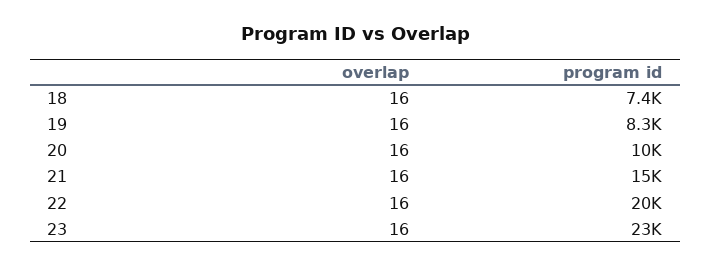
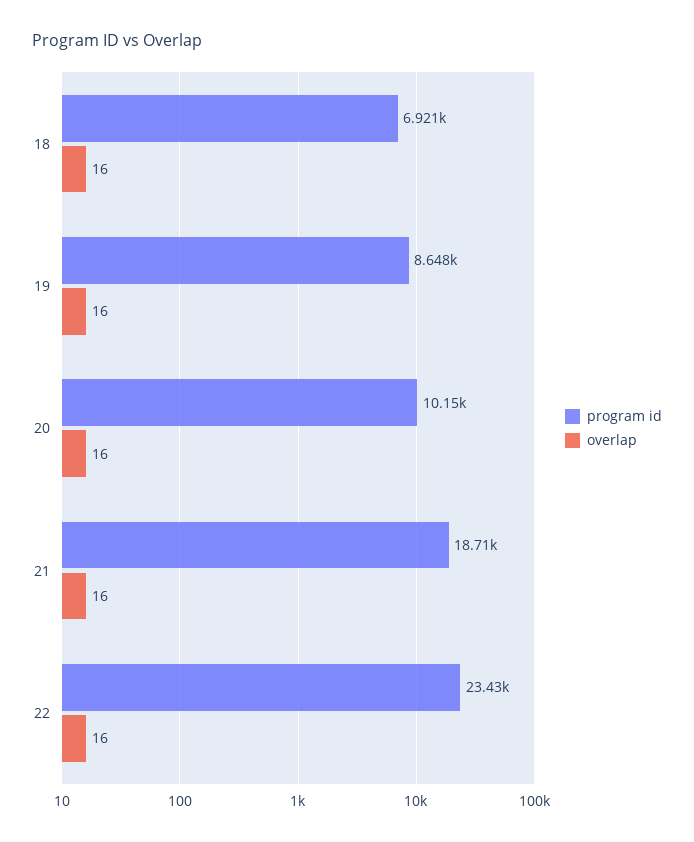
  {
    "overlap": {
      "18": 16,
      "19": 16,
      "20": 16,
      "21": 16,
-     "22": 16,
+     "22": 16
-     "23": 16
    },
    "program id": {
-     "18": 7400,
+     "18": 6921,
-     "19": 8300,
+     "19": 8648,
      "20": 10150,
-     "21": 15000,
+     "21": 18710,
-     "22": 20000,
+     "22": 23430
-     "23": 23000
    }
  }

